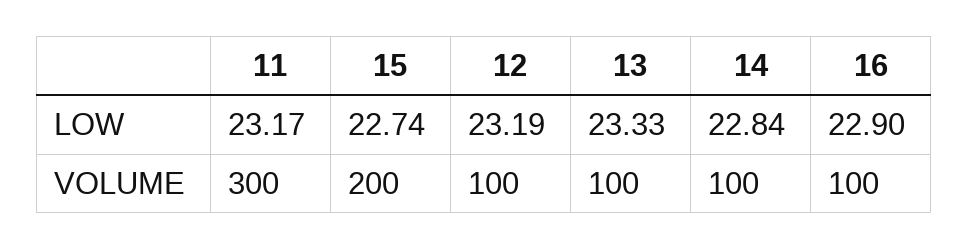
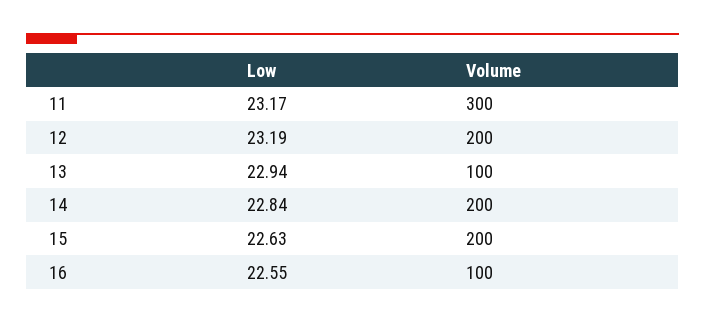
  {
    "11": {
      "LOW": 23.17,
      "VOLUME": 300
    },
    "15": {
-     "LOW": 22.74,
+     "LOW": 22.63,
      "VOLUME": 200
    },
    "12": {
      "LOW": 23.19,
-     "VOLUME": 100
+     "VOLUME": 200
    },
    "13": {
-     "LOW": 23.33,
+     "LOW": 22.94,
      "VOLUME": 100
    },
    "14": {
      "LOW": 22.84,
-     "VOLUME": 100
+     "VOLUME": 200
    },
    "16": {
-     "LOW": 22.9,
+     "LOW": 22.55,
      "VOLUME": 100
    }
  }

